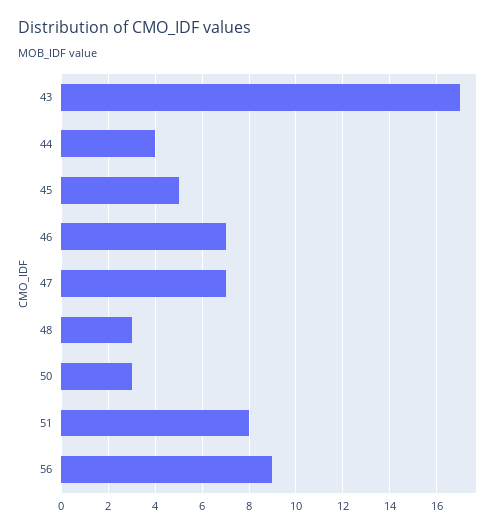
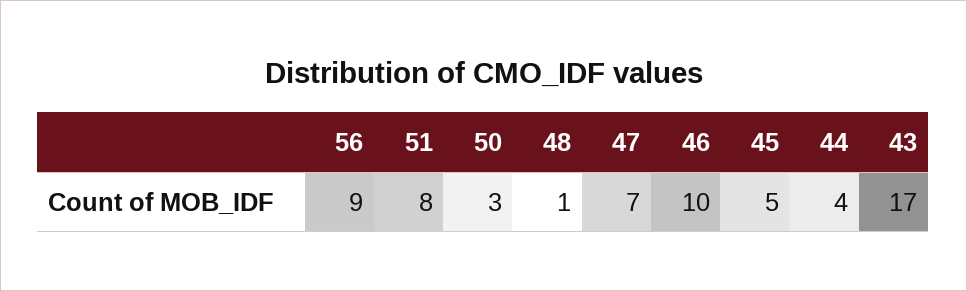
  {
    "43": 17,
    "44": 4,
    "45": 5,
-   "46": 7,
+   "46": 10,
    "47": 7,
-   "48": 3,
+   "48": 1,
    "50": 3,
    "51": 8,
    "56": 9
  }

